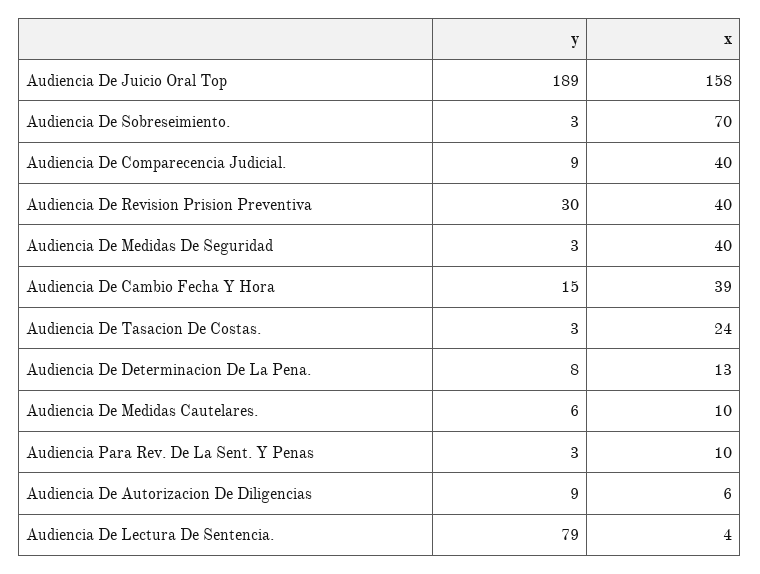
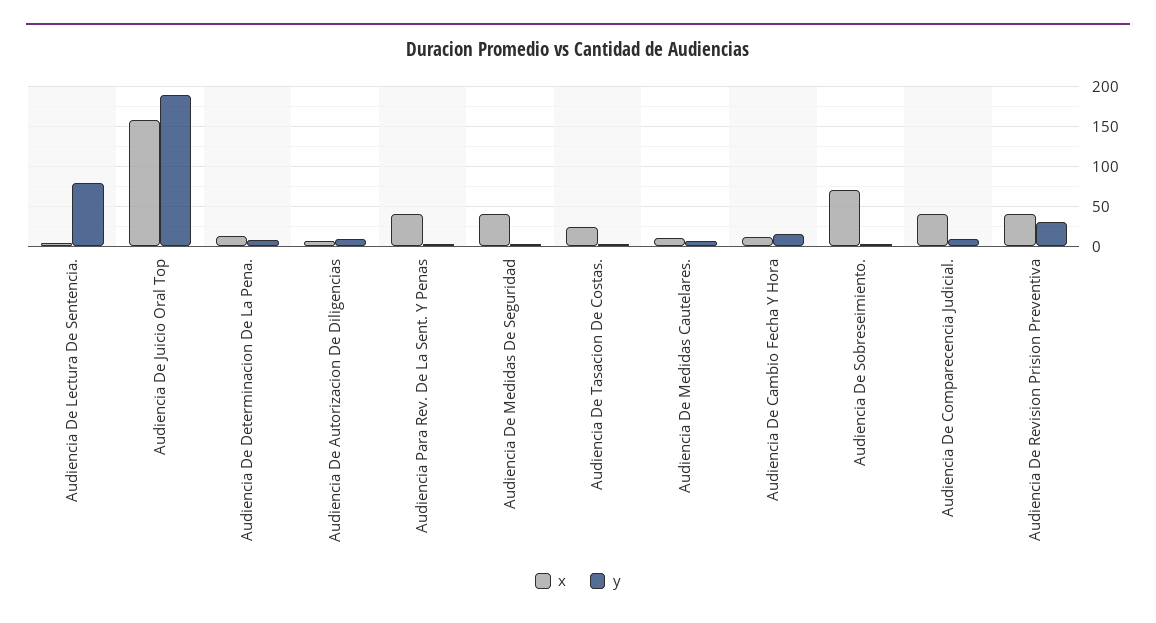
  {
    "y": {
      "Audiencia De Juicio Oral Top": 189,
      "Audiencia De Sobreseimiento.": 3,
      "Audiencia De Comparecencia Judicial.": 9,
      "Audiencia De Revision Prision Preventiva": 30,
      "Audiencia De Medidas De Seguridad": 3,
      "Audiencia De Cambio Fecha Y Hora": 15,
      "Audiencia De Tasacion De Costas.": 3,
      "Audiencia De Determinacion De La Pena.": 8,
      "Audiencia De Medidas Cautelares.": 6,
      "Audiencia Para Rev. De La Sent. Y Penas": 3,
      "Audiencia De Autorizacion De Diligencias": 9,
      "Audiencia De Lectura De Sentencia.": 79
    },
    "x": {
      "Audiencia De Juicio Oral Top": 158,
      "Audiencia De Sobreseimiento.": 70,
      "Audiencia De Comparecencia Judicial.": 40,
      "Audiencia De Revision Prision Preventiva": 40,
      "Audiencia De Medidas De Seguridad": 40,
-     "Audiencia De Cambio Fecha Y Hora": 39,
+     "Audiencia De Cambio Fecha Y Hora": 10,
      "Audiencia De Tasacion De Costas.": 24,
      "Audiencia De Determinacion De La Pena.": 13,
      "Audiencia De Medidas Cautelares.": 10,
-     "Audiencia Para Rev. De La Sent. Y Penas": 10,
+     "Audiencia Para Rev. De La Sent. Y Penas": 40,
      "Audiencia De Autorizacion De Diligencias": 6,
      "Audiencia De Lectura De Sentencia.": 4
    }
  }

